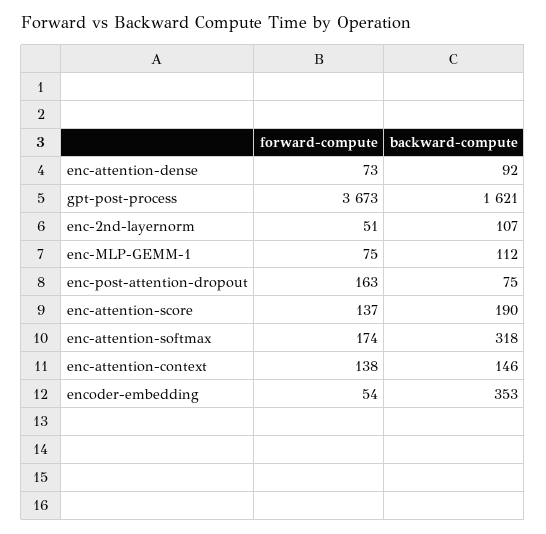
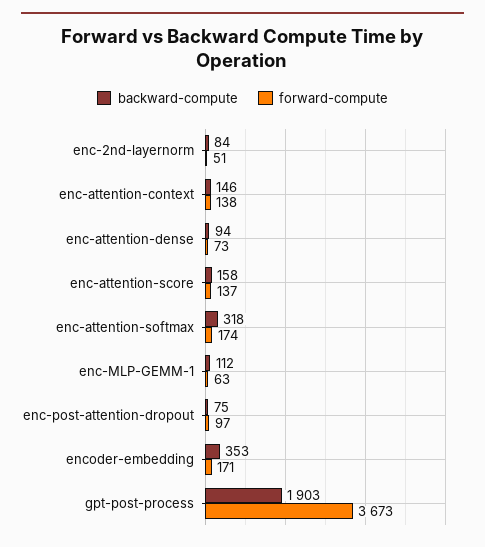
  {
    "forward-compute": {
      "enc-attention-dense": 73,
      "gpt-post-process": 3673,
      "enc-2nd-layernorm": 51,
-     "enc-MLP-GEMM-1": 75,
+     "enc-MLP-GEMM-1": 63,
-     "enc-post-attention-dropout": 163,
+     "enc-post-attention-dropout": 97,
      "enc-attention-score": 137,
      "enc-attention-softmax": 174,
      "enc-attention-context": 138,
-     "encoder-embedding": 54
+     "encoder-embedding": 171
    },
    "backward-compute": {
-     "enc-attention-dense": 92,
+     "enc-attention-dense": 94,
-     "gpt-post-process": 1621,
+     "gpt-post-process": 1903,
-     "enc-2nd-layernorm": 107,
+     "enc-2nd-layernorm": 84,
      "enc-MLP-GEMM-1": 112,
      "enc-post-attention-dropout": 75,
-     "enc-attention-score": 190,
+     "enc-attention-score": 158,
      "enc-attention-softmax": 318,
      "enc-attention-context": 146,
      "encoder-embedding": 353
    }
  }

